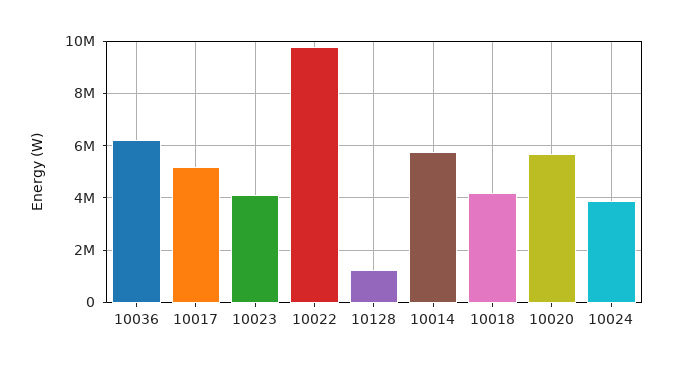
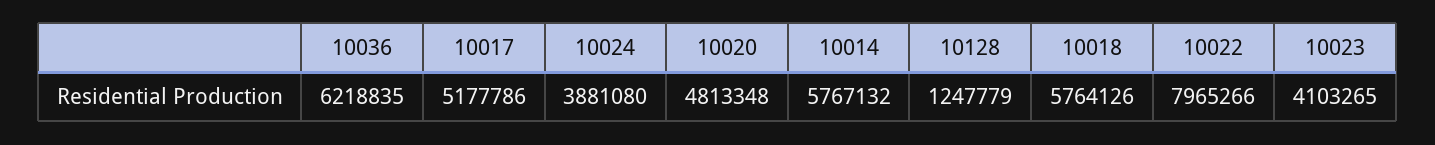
  {
    "10036": 6218835,
    "10017": 5177786,
    "10023": 4103265,
-   "10022": 9750000,
+   "10022": 7965266,
    "10128": 1247779,
    "10014": 5767132,
-   "10018": 4250000,
+   "10018": 5764126,
-   "10020": 5750000,
+   "10020": 4813348,
    "10024": 3881080
  }

